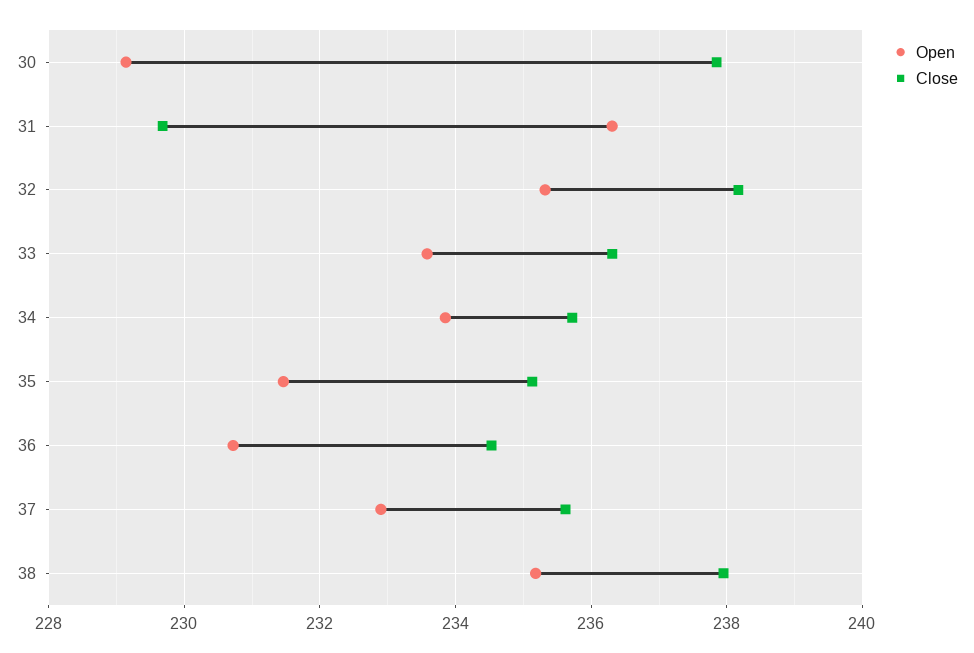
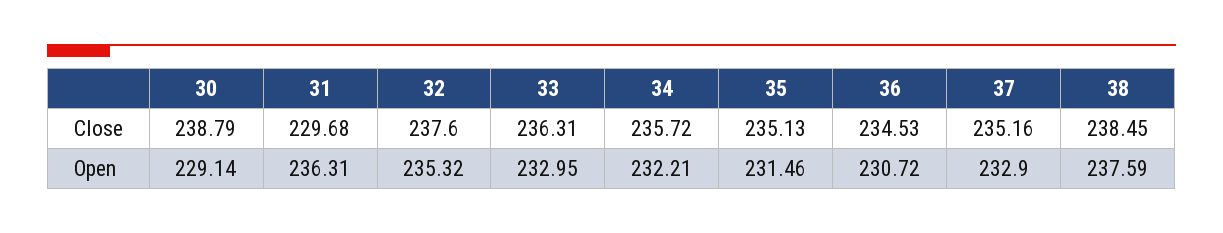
  {
    "Open": {
      "30": 229.14,
      "31": 236.31,
      "32": 235.32,
-     "33": 233.6,
+     "33": 232.95,
-     "34": 233.8,
+     "34": 232.21,
      "35": 231.46,
      "36": 230.72,
      "37": 232.9,
-     "38": 235.2
+     "38": 237.59
    },
    "Close": {
-     "30": 237.8,
+     "30": 238.79,
      "31": 229.68,
-     "32": 238.2,
+     "32": 237.6,
      "33": 236.31,
      "34": 235.72,
      "35": 235.13,
      "36": 234.53,
-     "37": 235.6,
+     "37": 235.16,
-     "38": 238
+     "38": 238.45
    }
  }

